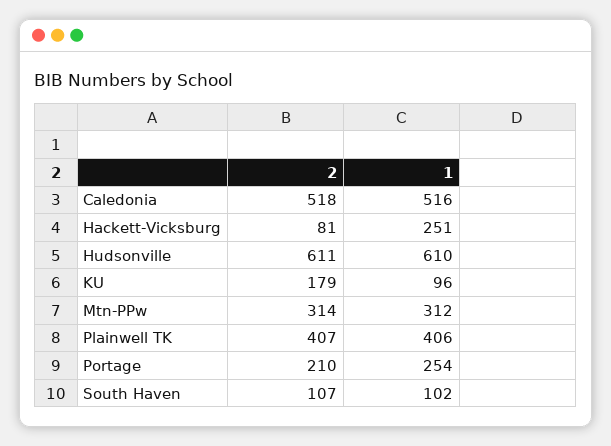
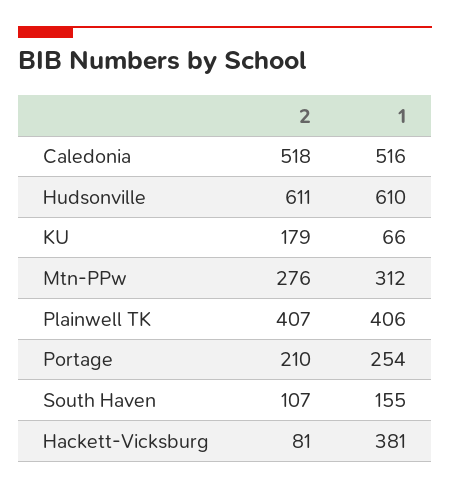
  {
    "2": {
      "Caledonia": 518,
      "Hackett-Vicksburg": 81,
      "Hudsonville": 611,
      "KU": 179,
-     "Mtn-PPw": 314,
+     "Mtn-PPw": 276,
      "Plainwell TK": 407,
      "Portage": 210,
      "South Haven": 107
    },
    "1": {
      "Caledonia": 516,
-     "Hackett-Vicksburg": 251,
+     "Hackett-Vicksburg": 381,
      "Hudsonville": 610,
-     "KU": 96,
+     "KU": 66,
      "Mtn-PPw": 312,
      "Plainwell TK": 406,
      "Portage": 254,
-     "South Haven": 102
+     "South Haven": 155
    }
  }

